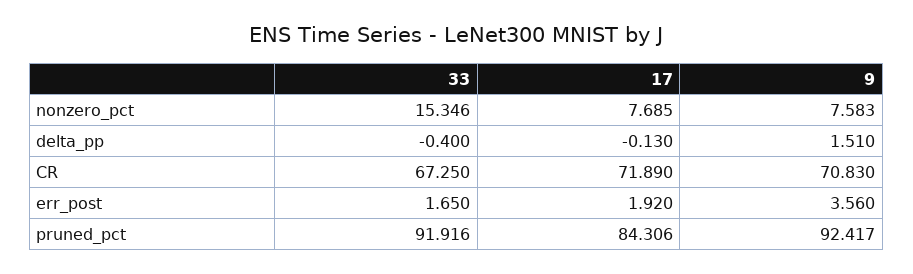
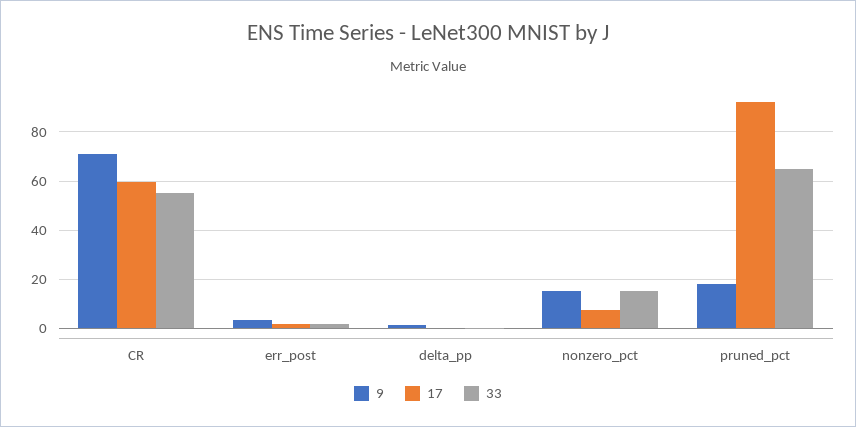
  {
    "33": {
      "nonzero_pct": 15.346,
      "delta_pp": -0.4,
-     "CR": 67.25,
+     "CR": 55,
      "err_post": 1.65,
-     "pruned_pct": 91.916
+     "pruned_pct": 65
    },
    "17": {
      "nonzero_pct": 7.685,
      "delta_pp": -0.13,
-     "CR": 71.89,
+     "CR": 60,
      "err_post": 1.92,
-     "pruned_pct": 84.306
+     "pruned_pct": 92.5
    },
    "9": {
-     "nonzero_pct": 7.583,
+     "nonzero_pct": 15,
      "delta_pp": 1.51,
      "CR": 70.83,
      "err_post": 3.56,
-     "pruned_pct": 92.417
+     "pruned_pct": 17.5
    }
  }

